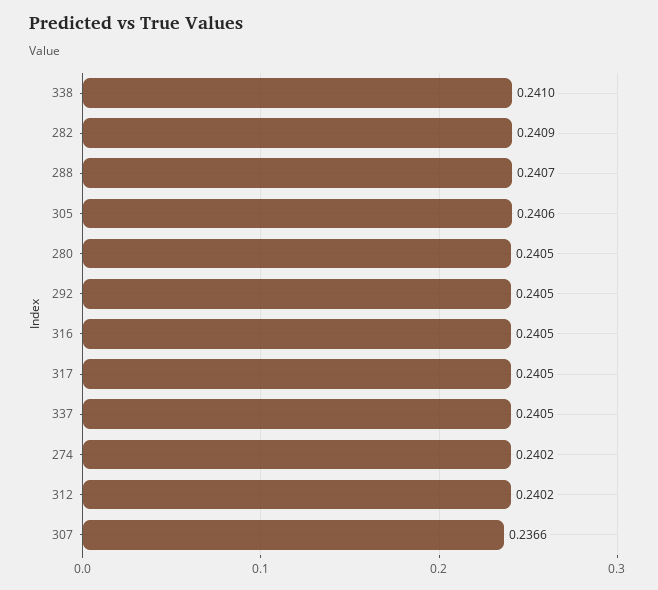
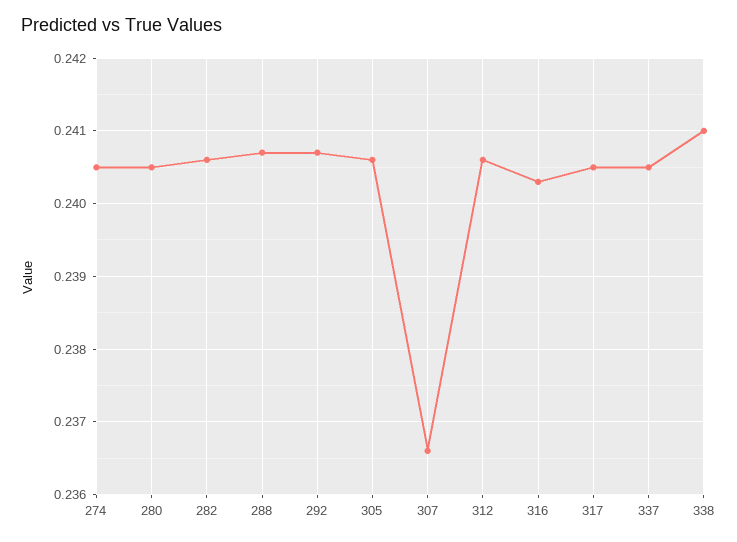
  {
    "338": 0.241,
-   "282": 0.2409,
+   "282": 0.2406,
    "288": 0.2407,
    "305": 0.2406,
    "280": 0.2405,
-   "292": 0.2405,
+   "292": 0.2407,
-   "316": 0.2405,
+   "316": 0.2403,
    "317": 0.2405,
    "337": 0.2405,
-   "274": 0.2402,
+   "274": 0.2405,
-   "312": 0.2402,
+   "312": 0.2406,
    "307": 0.2366
  }

